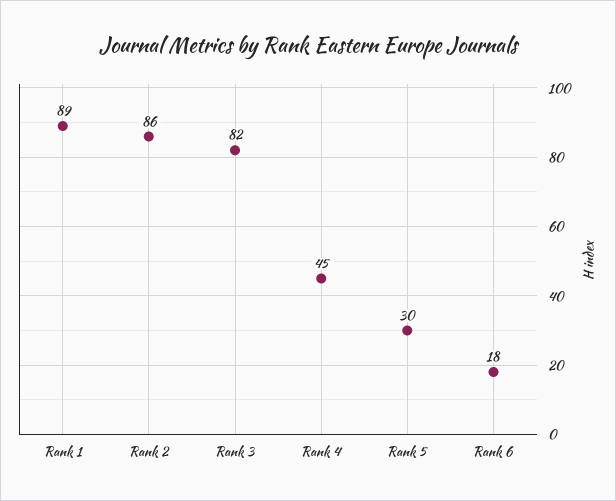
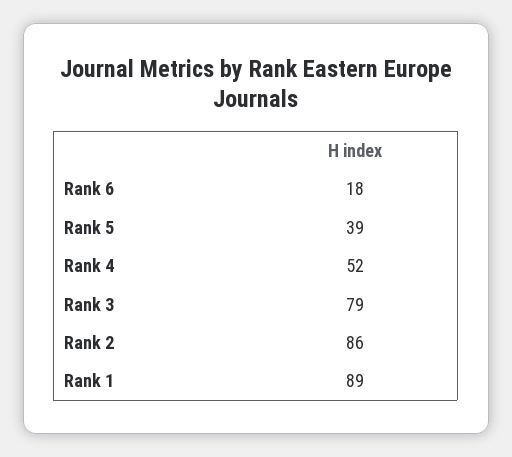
  {
    "Rank 1": 89,
    "Rank 2": 86,
-   "Rank 3": 82,
+   "Rank 3": 79,
-   "Rank 4": 45,
+   "Rank 4": 52,
-   "Rank 5": 30,
+   "Rank 5": 39,
    "Rank 6": 18
  }

